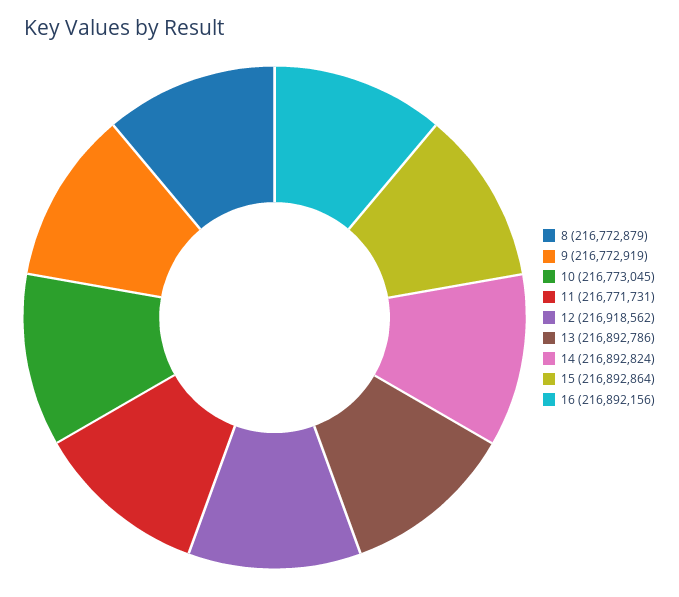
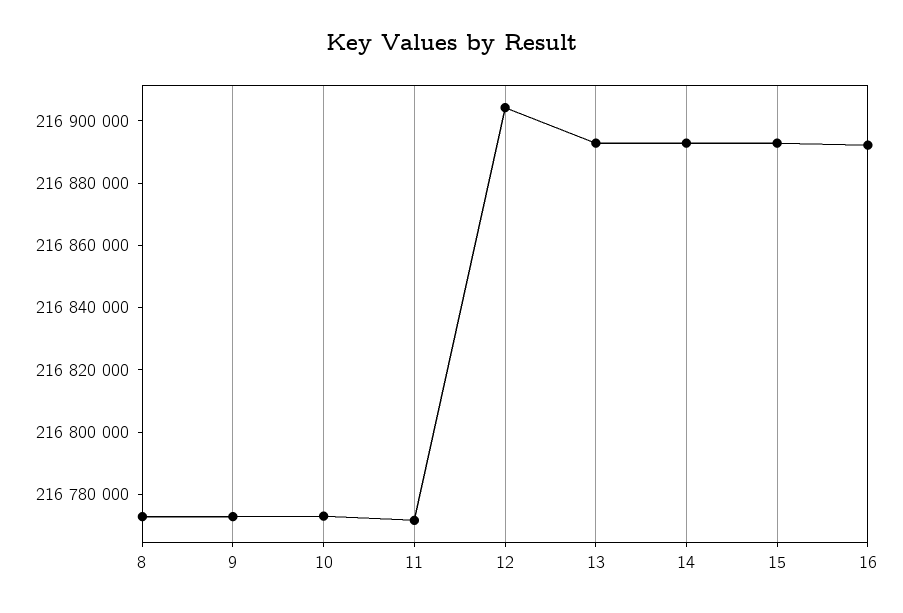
  {
    "8": 216772879,
    "9": 216772919,
    "10": 216773045,
    "11": 216771731,
-   "12": 216918562,
+   "12": 216905000,
    "13": 216892786,
    "14": 216892824,
    "15": 216892864,
    "16": 216892156
  }

